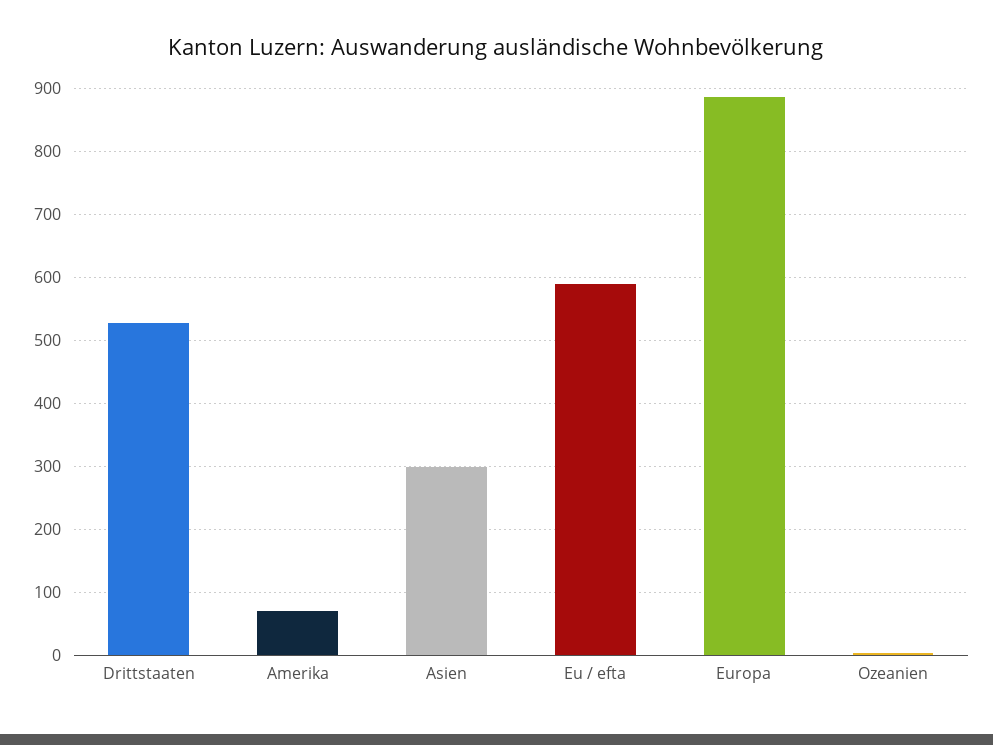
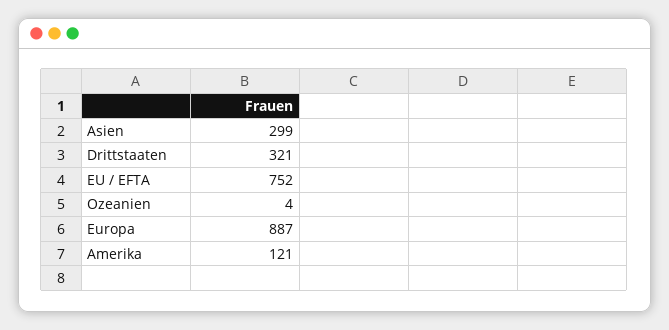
  {
-   "Drittstaaten": 530,
+   "Drittstaaten": 321,
-   "Amerika": 70,
+   "Amerika": 121,
    "Asien": 299,
-   "Eu / efta": 590,
+   "Eu / efta": 752,
    "Europa": 887,
    "Ozeanien": 4
  }

